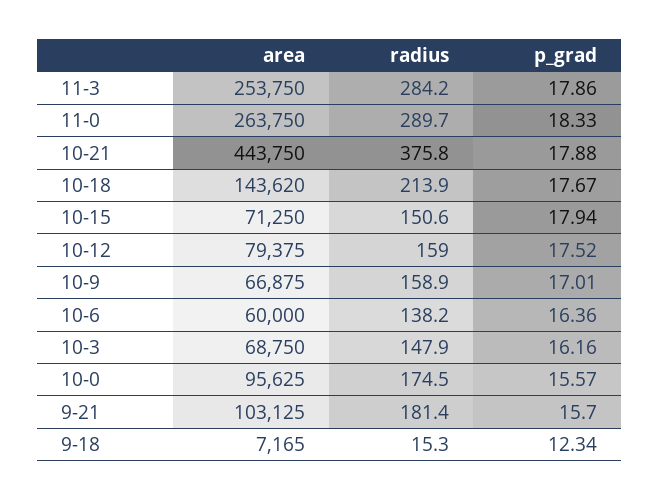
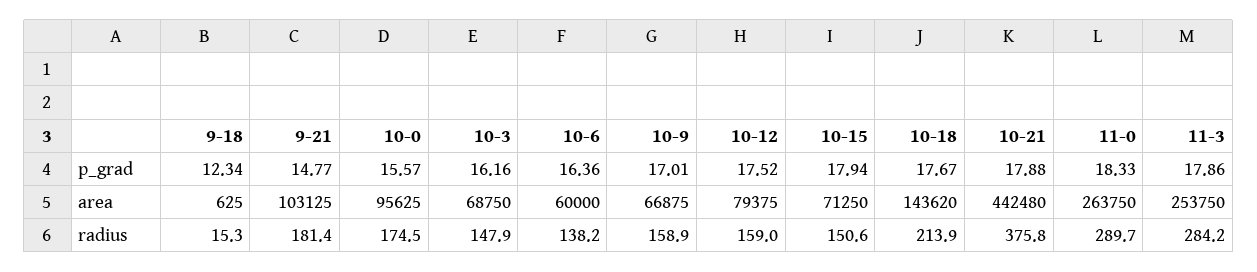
  {
    "area": {
      "11-3": 253750,
      "11-0": 263750,
-     "10-21": 443750,
+     "10-21": 442480,
      "10-18": 143620,
      "10-15": 71250,
      "10-12": 79375,
      "10-9": 66875,
      "10-6": 60000,
      "10-3": 68750,
      "10-0": 95625,
      "9-21": 103125,
-     "9-18": 7165
+     "9-18": 625
    },
    "radius": {
      "11-3": 284.2,
      "11-0": 289.7,
      "10-21": 375.8,
      "10-18": 213.9,
      "10-15": 150.6,
      "10-12": 159,
      "10-9": 158.9,
      "10-6": 138.2,
      "10-3": 147.9,
      "10-0": 174.5,
      "9-21": 181.4,
      "9-18": 15.3
    },
    "p_grad": {
      "11-3": 17.86,
      "11-0": 18.33,
      "10-21": 17.88,
      "10-18": 17.67,
      "10-15": 17.94,
      "10-12": 17.52,
      "10-9": 17.01,
      "10-6": 16.36,
      "10-3": 16.16,
      "10-0": 15.57,
-     "9-21": 15.7,
+     "9-21": 14.77,
      "9-18": 12.34
    }
  }

